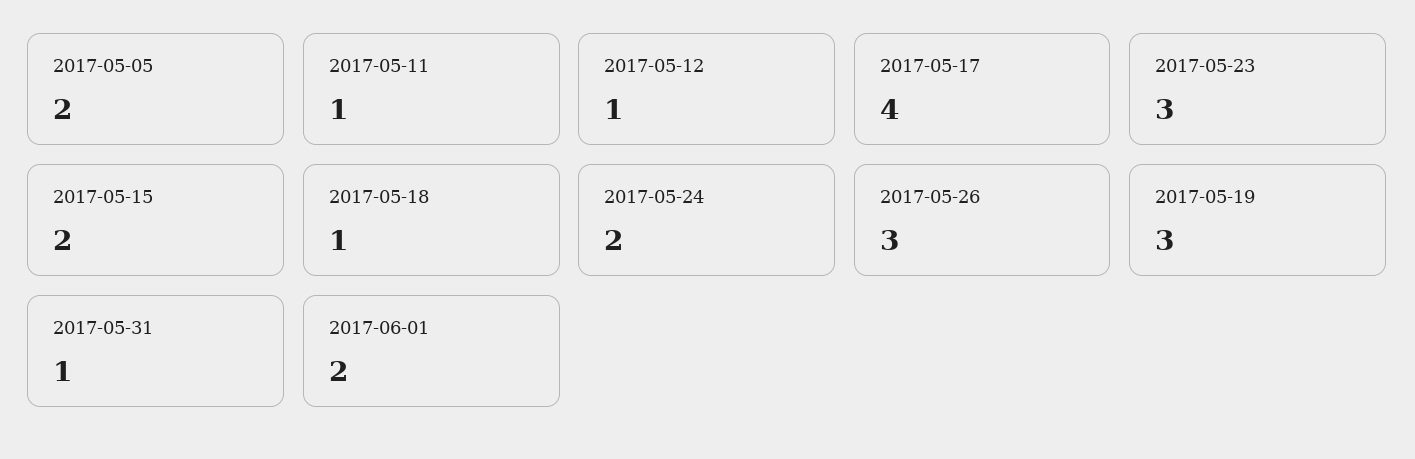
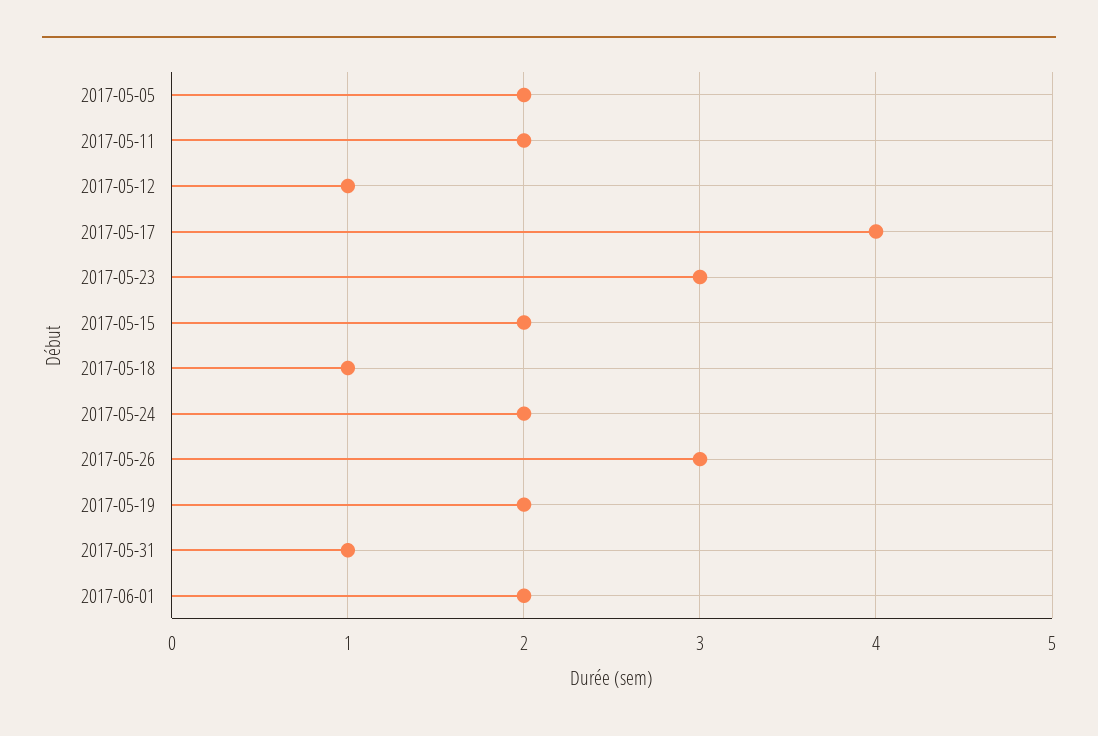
  {
    "2017-05-05": 2,
-   "2017-05-11": 1,
+   "2017-05-11": 2,
    "2017-05-12": 1,
    "2017-05-17": 4,
    "2017-05-23": 3,
    "2017-05-15": 2,
    "2017-05-18": 1,
    "2017-05-24": 2,
    "2017-05-26": 3,
-   "2017-05-19": 3,
+   "2017-05-19": 2,
    "2017-05-31": 1,
    "2017-06-01": 2
  }

